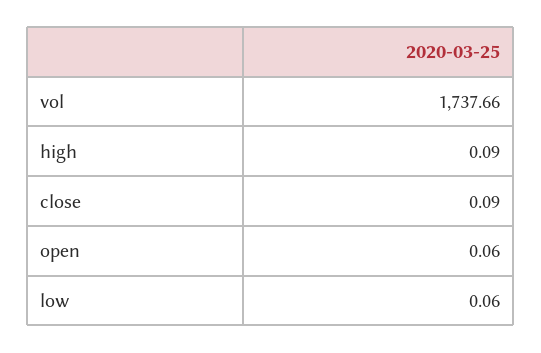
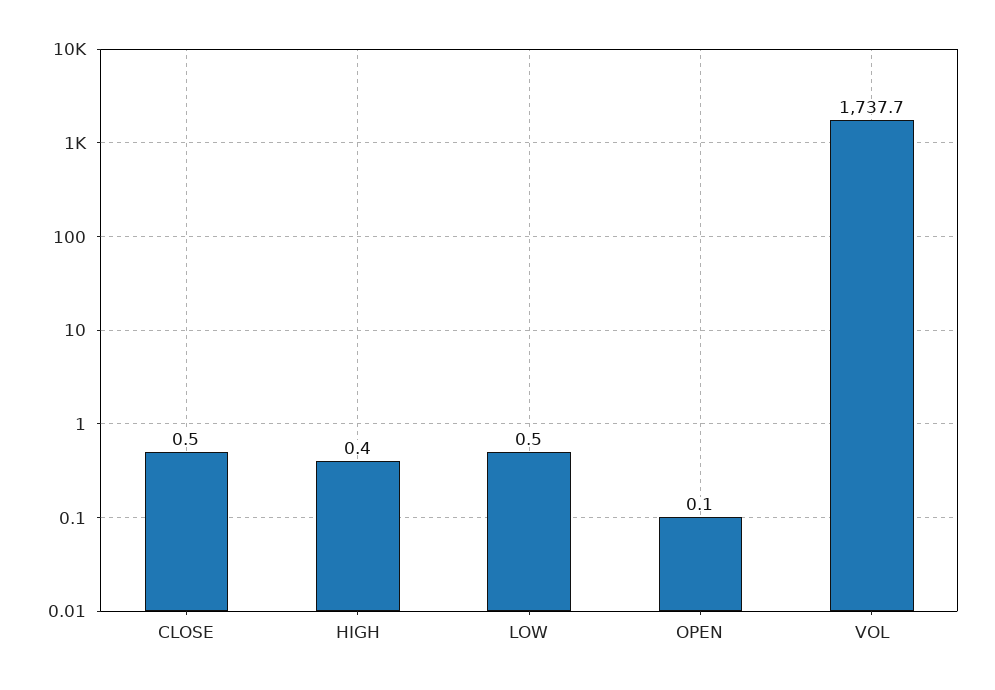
  {
    "vol": 1737.66,
-   "high": 0.09,
+   "high": 0.4,
-   "close": 0.09,
+   "close": 0.5,
    "open": 0.06,
-   "low": 0.06
+   "low": 0.5
  }

